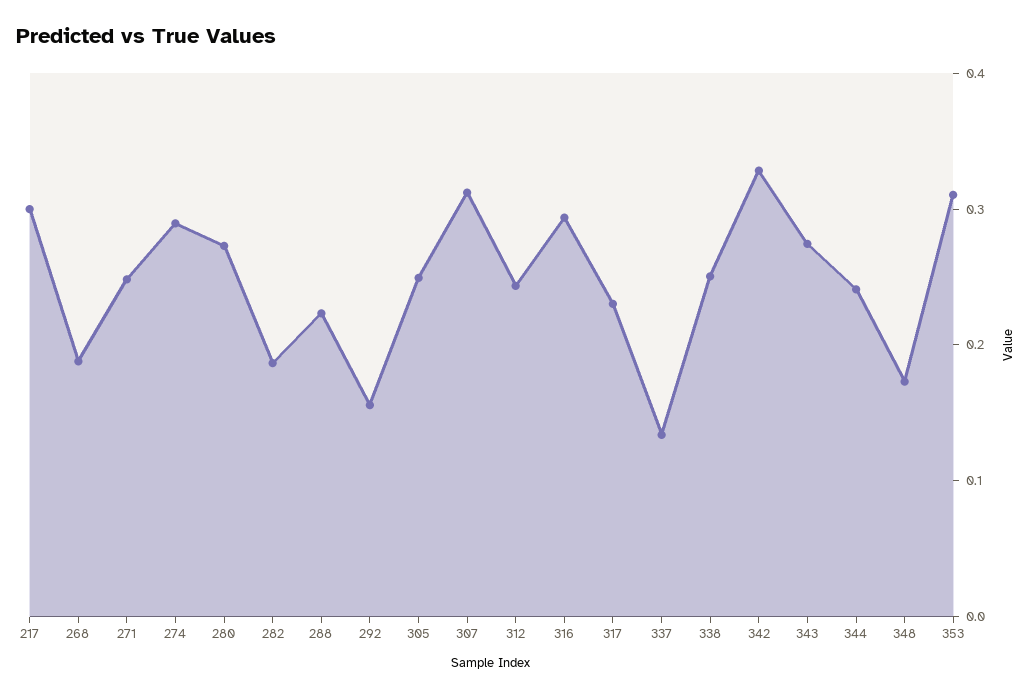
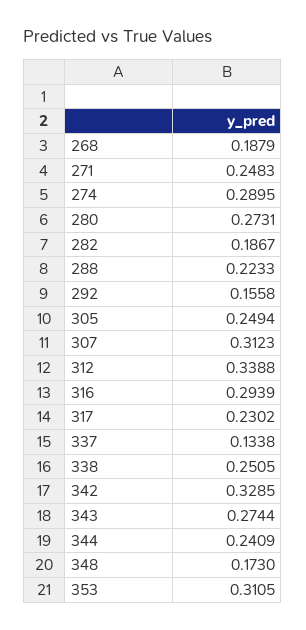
  {
-   "217": 0.3,
    "268": 0.1879,
    "271": 0.2483,
    "274": 0.2895,
    "280": 0.2731,
    "282": 0.1867,
    "288": 0.2233,
    "292": 0.1558,
    "305": 0.2494,
    "307": 0.3123,
-   "312": 0.24,
+   "312": 0.3388,
    "316": 0.2939,
    "317": 0.2302,
    "337": 0.1338,
    "338": 0.2505,
    "342": 0.3285,
    "343": 0.2744,
    "344": 0.2409,
    "348": 0.173,
    "353": 0.3105
  }

